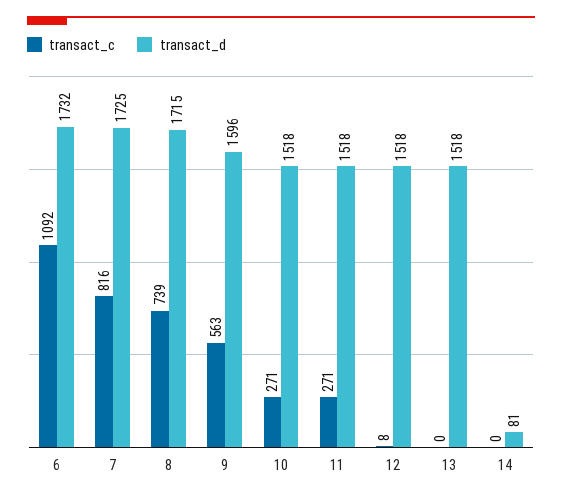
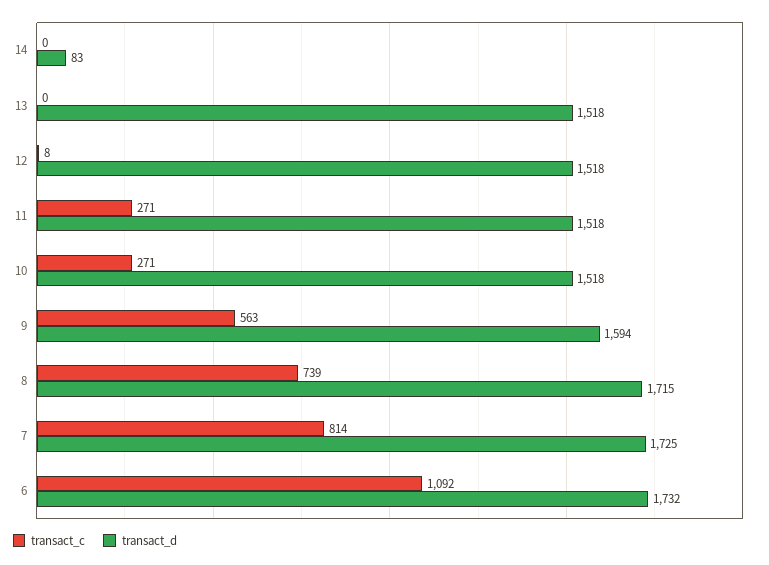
  {
    "transact_c": {
      "6": 1092,
-     "7": 816,
+     "7": 814,
      "8": 739,
      "9": 563,
      "10": 271,
      "11": 271,
      "12": 8,
      "13": 0,
      "14": 0
    },
    "transact_d": {
      "6": 1732,
      "7": 1725,
      "8": 1715,
-     "9": 1596,
+     "9": 1594,
      "10": 1518,
      "11": 1518,
      "12": 1518,
      "13": 1518,
-     "14": 81
+     "14": 83
    }
  }

